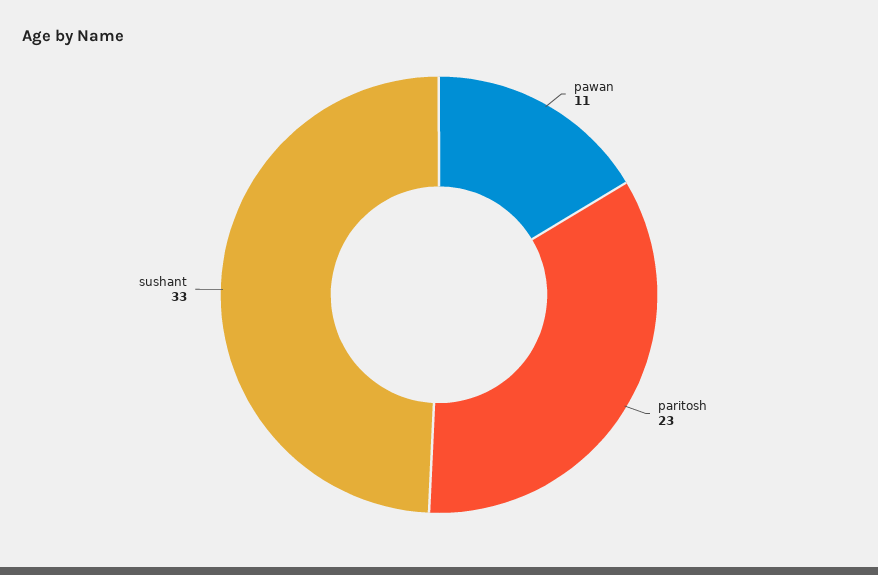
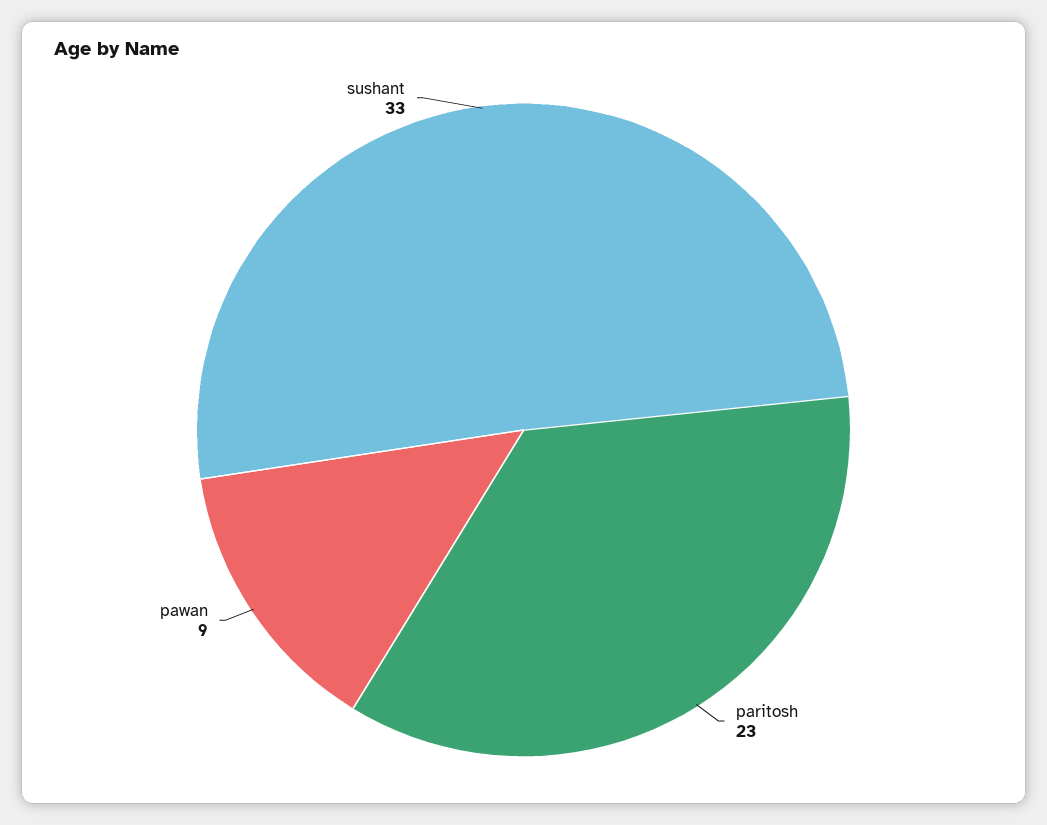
  {
-   "pawan": 11,
+   "pawan": 9,
    "paritosh": 23,
    "sushant": 33
  }

